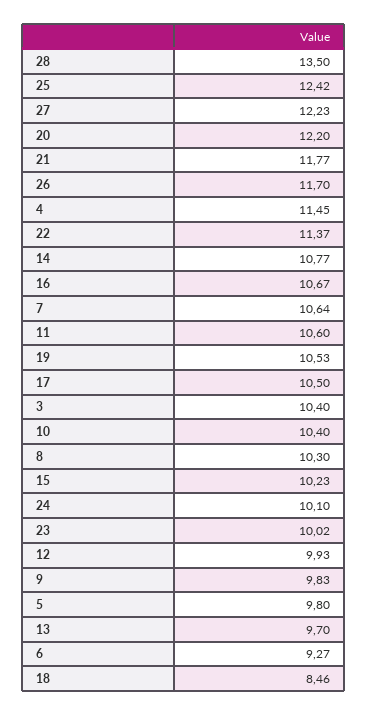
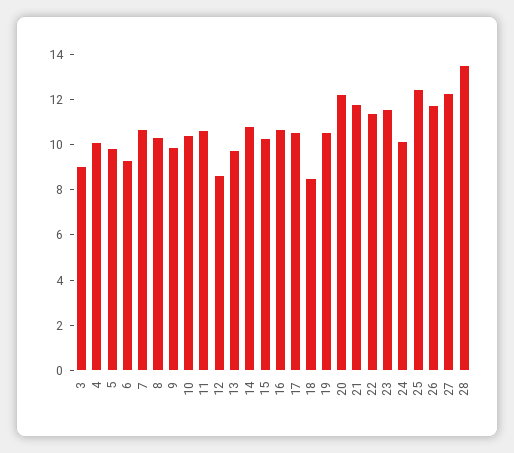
  {
    "28": 13.5,
    "25": 12.42,
    "27": 12.23,
    "20": 12.2,
    "21": 11.77,
    "26": 11.7,
-   "4": 11.45,
+   "4": 10,
    "22": 11.37,
    "14": 10.77,
    "16": 10.67,
    "7": 10.64,
    "11": 10.6,
    "19": 10.53,
    "17": 10.5,
-   "3": 10.4,
+   "3": 9,
    "10": 10.4,
    "8": 10.3,
    "15": 10.23,
    "24": 10.1,
-   "23": 10.02,
+   "23": 11.5,
-   "12": 9.93,
+   "12": 8.5,
    "9": 9.83,
    "5": 9.8,
    "13": 9.7,
    "6": 9.27,
    "18": 8.46
  }

